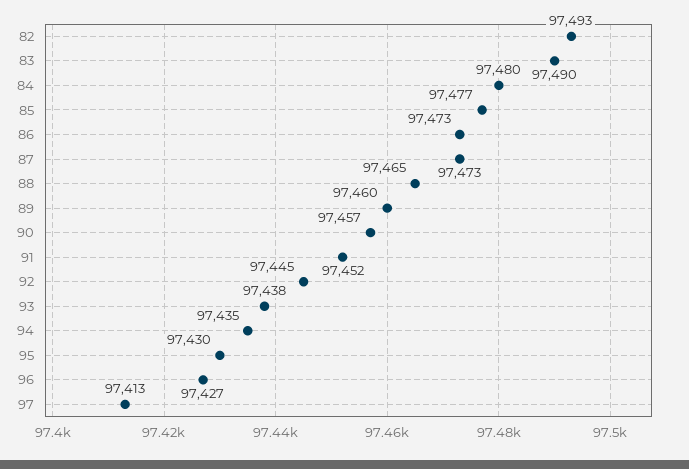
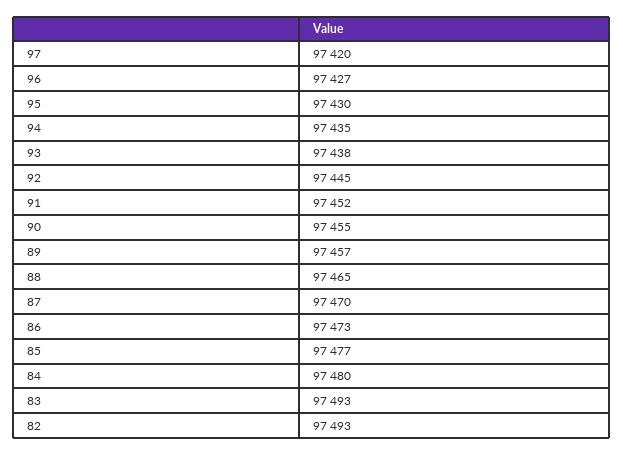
  {
    "82": 97493,
-   "83": 97490,
+   "83": 97493,
    "84": 97480,
    "85": 97477,
    "86": 97473,
-   "87": 97473,
+   "87": 97470,
    "88": 97465,
-   "89": 97460,
+   "89": 97457,
-   "90": 97457,
+   "90": 97455,
    "91": 97452,
    "92": 97445,
    "93": 97438,
    "94": 97435,
    "95": 97430,
    "96": 97427,
-   "97": 97413
+   "97": 97420
  }

